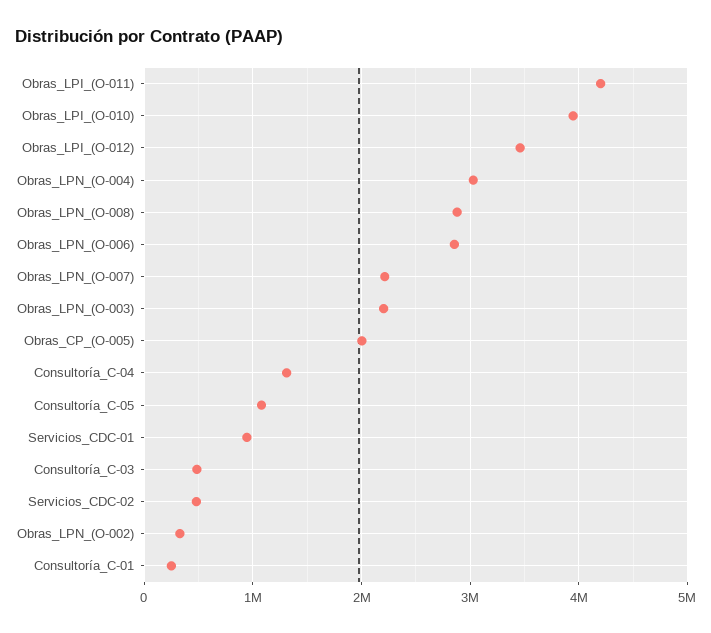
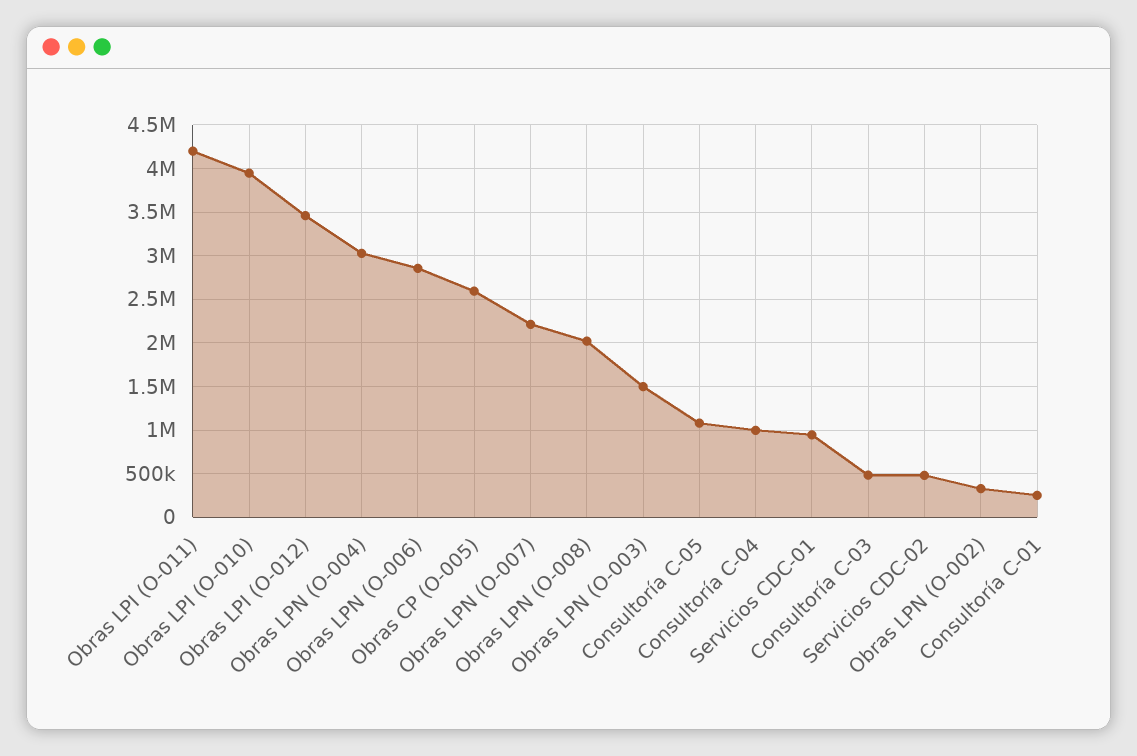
  {
    "Obras_LPI_(O-011)": 4200000,
    "Obras_LPI_(O-010)": 3900000,
    "Obras_LPI_(O-012)": 3500000,
    "Obras_LPN_(O-004)": 3000000,
-   "Obras_LPN_(O-008)": 2900000,
+   "Obras_LPN_(O-008)": 2000000,
    "Obras_LPN_(O-006)": 2900000,
    "Obras_LPN_(O-007)": 2200000,
-   "Obras_LPN_(O-003)": 2200000,
+   "Obras_LPN_(O-003)": 1500000,
-   "Obras_CP_(O-005)": 2000000,
+   "Obras_CP_(O-005)": 2600000,
-   "Consultoría_C-04": 1300000,
+   "Consultoría_C-04": 1000000,
    "Consultoría_C-05": 1100000,
    "Servicios_CDC-01": 900000,
    "Consultoría_C-03": 500000,
    "Servicios_CDC-02": 500000,
    "Obras_LPN_(O-002)": 300000,
    "Consultoría_C-01": 300000
  }

